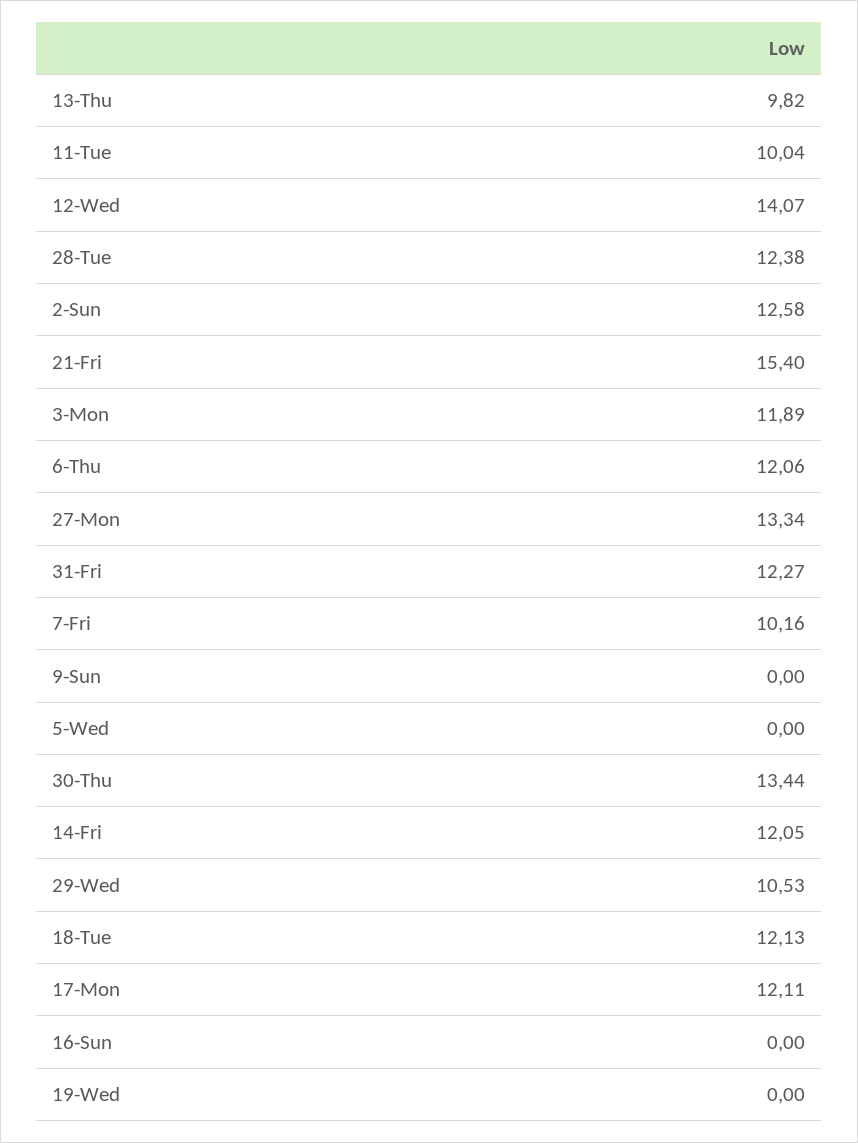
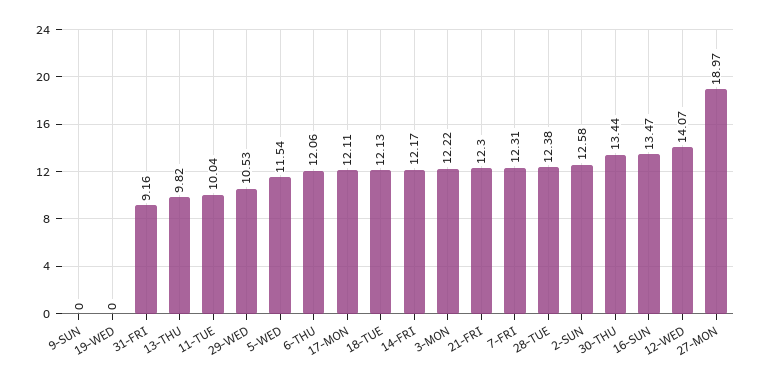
  {
    "13-Thu": 9.82,
    "11-Tue": 10.04,
    "12-Wed": 14.07,
    "28-Tue": 12.38,
    "2-Sun": 12.58,
-   "21-Fri": 15.4,
+   "21-Fri": 12.3,
-   "3-Mon": 11.89,
+   "3-Mon": 12.22,
    "6-Thu": 12.06,
-   "27-Mon": 13.34,
+   "27-Mon": 18.97,
-   "31-Fri": 12.27,
+   "31-Fri": 9.16,
-   "7-Fri": 10.16,
+   "7-Fri": 12.31,
    "9-Sun": 0,
-   "5-Wed": 0,
+   "5-Wed": 11.54,
    "30-Thu": 13.44,
-   "14-Fri": 12.05,
+   "14-Fri": 12.17,
    "29-Wed": 10.53,
    "18-Tue": 12.13,
    "17-Mon": 12.11,
-   "16-Sun": 0,
+   "16-Sun": 13.47,
    "19-Wed": 0
  }

